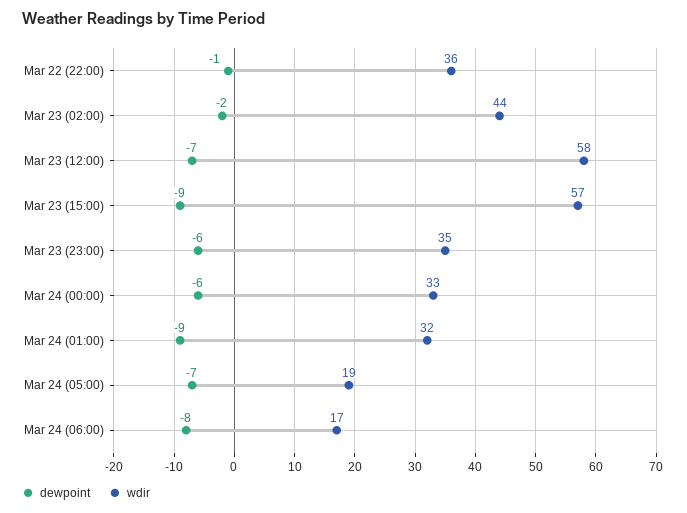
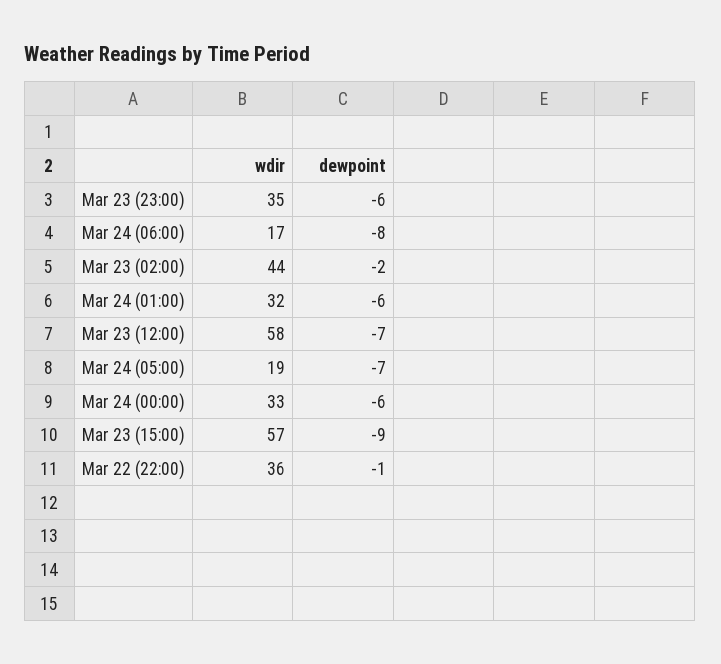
  {
    "dewpoint": {
      "Mar 22 (22:00)": -1,
      "Mar 23 (02:00)": -2,
      "Mar 23 (12:00)": -7,
      "Mar 23 (15:00)": -9,
      "Mar 23 (23:00)": -6,
      "Mar 24 (00:00)": -6,
-     "Mar 24 (01:00)": -9,
+     "Mar 24 (01:00)": -6,
      "Mar 24 (05:00)": -7,
      "Mar 24 (06:00)": -8
    },
    "wdir": {
      "Mar 22 (22:00)": 36,
      "Mar 23 (02:00)": 44,
      "Mar 23 (12:00)": 58,
      "Mar 23 (15:00)": 57,
      "Mar 23 (23:00)": 35,
      "Mar 24 (00:00)": 33,
      "Mar 24 (01:00)": 32,
      "Mar 24 (05:00)": 19,
      "Mar 24 (06:00)": 17
    }
  }

